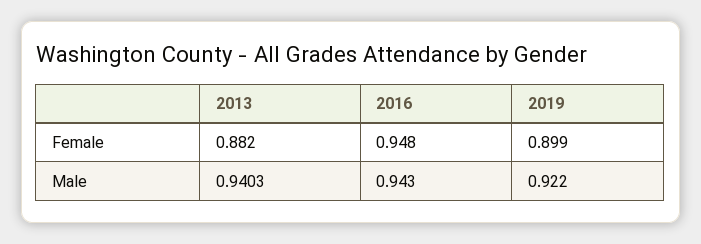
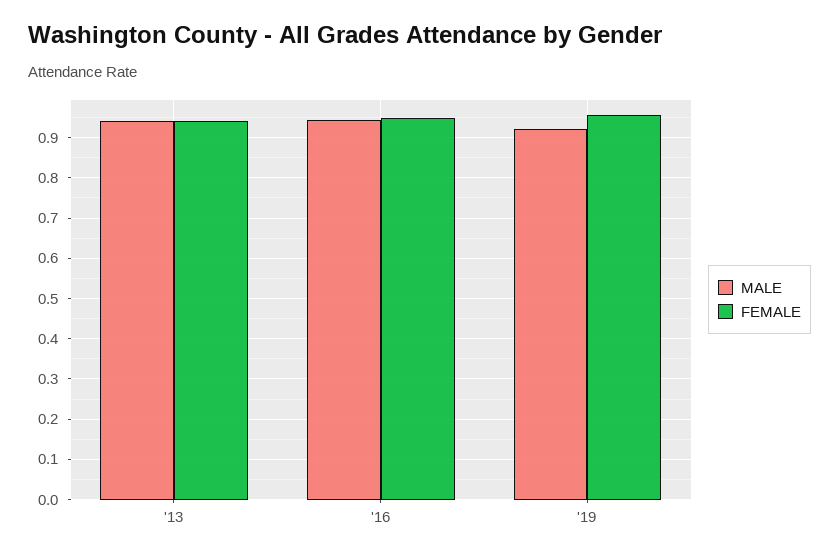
  {
    "Female": {
-     "2013": 0.882,
+     "2013": 0.94,
      "2016": 0.948,
-     "2019": 0.899
+     "2019": 0.96
    },
    "Male": {
      "2013": 0.9403,
      "2016": 0.943,
      "2019": 0.922
    }
  }

